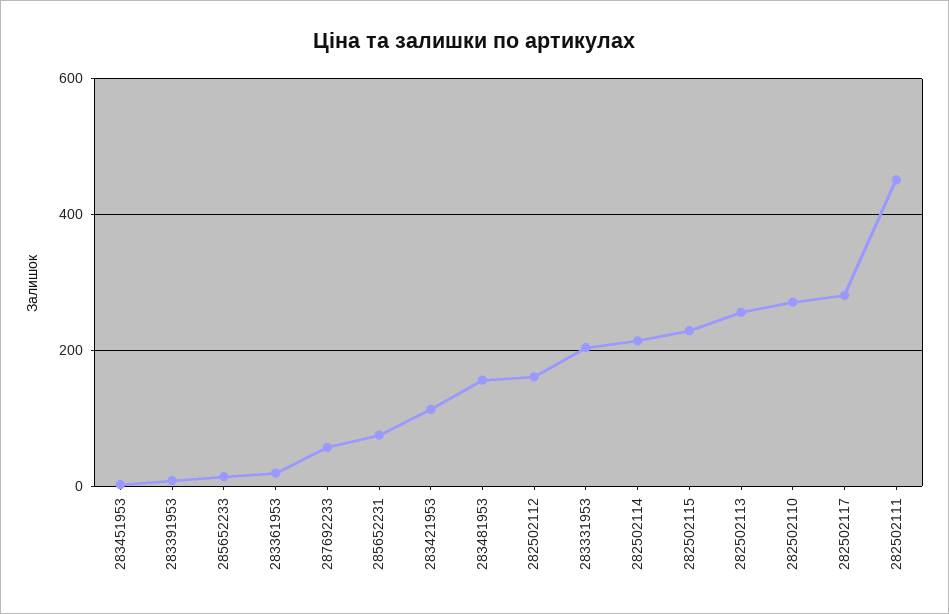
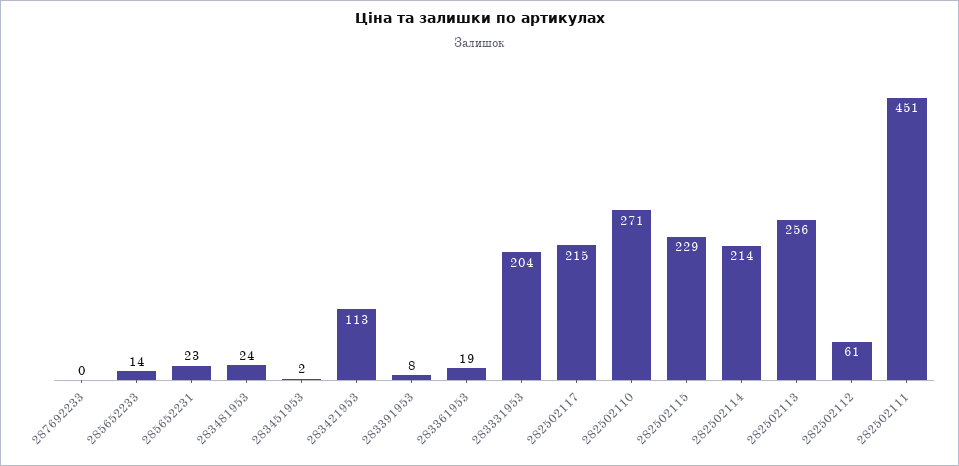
  {
    "283451953": 2,
    "283391953": 8,
    "285652233": 14,
    "283361953": 19,
-   "287692233": 60,
+   "287692233": 0,
-   "285652231": 80,
+   "285652231": 23,
    "283421953": 113,
-   "283481953": 160,
+   "283481953": 24,
-   "282502112": 160,
+   "282502112": 61,
    "283331953": 204,
    "282502114": 214,
    "282502115": 229,
    "282502113": 256,
    "282502110": 271,
-   "282502117": 280,
+   "282502117": 215,
    "282502111": 451
  }

